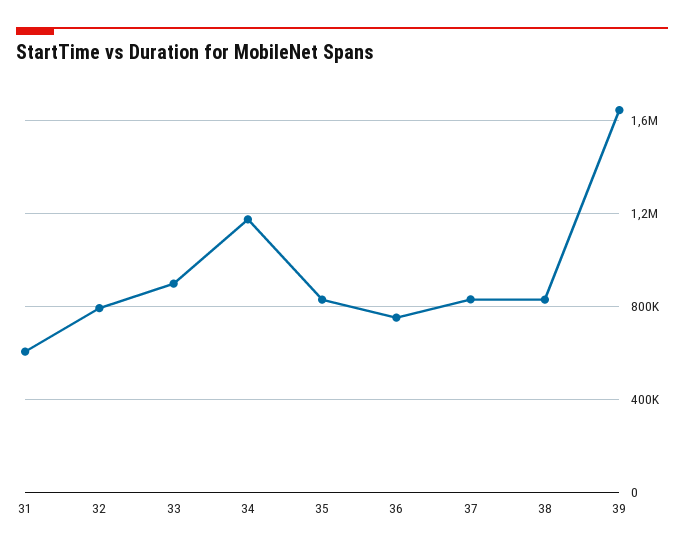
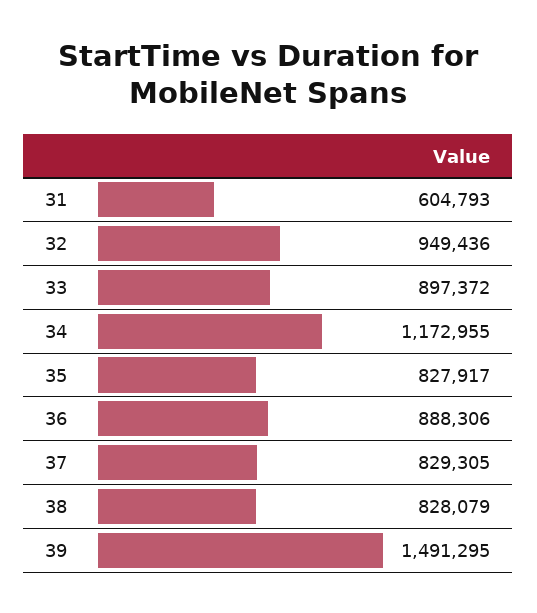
  {
    "31": 604793,
-   "32": 800000,
+   "32": 949436,
    "33": 897372,
    "34": 1172955,
    "35": 827917,
-   "36": 750000,
+   "36": 888306,
    "37": 829305,
    "38": 828079,
-   "39": 1650000
+   "39": 1491295
  }

